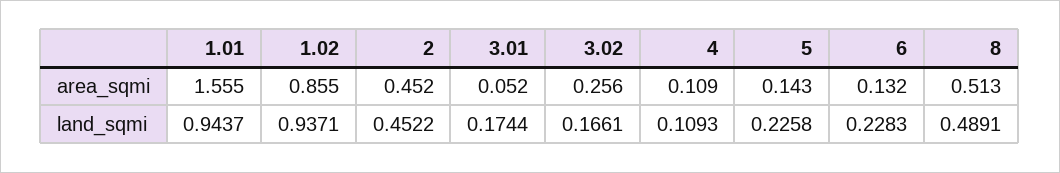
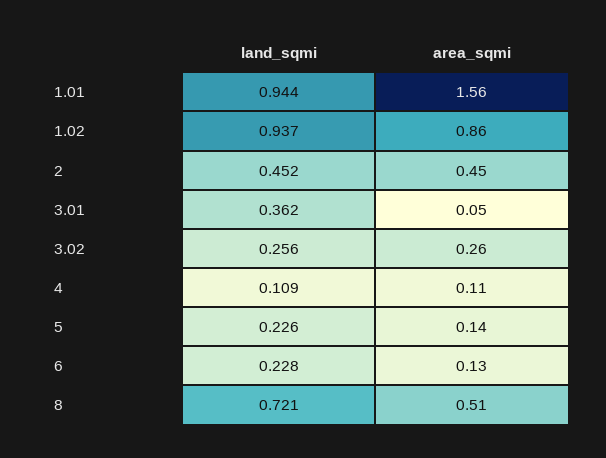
  {
    "1.01": {
      "area_sqmi": 1.555,
      "land_sqmi": 0.9437
    },
    "1.02": {
      "area_sqmi": 0.855,
      "land_sqmi": 0.9371
    },
    "2": {
      "area_sqmi": 0.452,
      "land_sqmi": 0.4522
    },
    "3.01": {
      "area_sqmi": 0.052,
-     "land_sqmi": 0.1744
+     "land_sqmi": 0.362
    },
    "3.02": {
      "area_sqmi": 0.256,
-     "land_sqmi": 0.1661
+     "land_sqmi": 0.256
    },
    "4": {
      "area_sqmi": 0.109,
      "land_sqmi": 0.1093
    },
    "5": {
      "area_sqmi": 0.143,
      "land_sqmi": 0.2258
    },
    "6": {
      "area_sqmi": 0.132,
      "land_sqmi": 0.2283
    },
    "8": {
      "area_sqmi": 0.513,
-     "land_sqmi": 0.4891
+     "land_sqmi": 0.721
    }
  }

